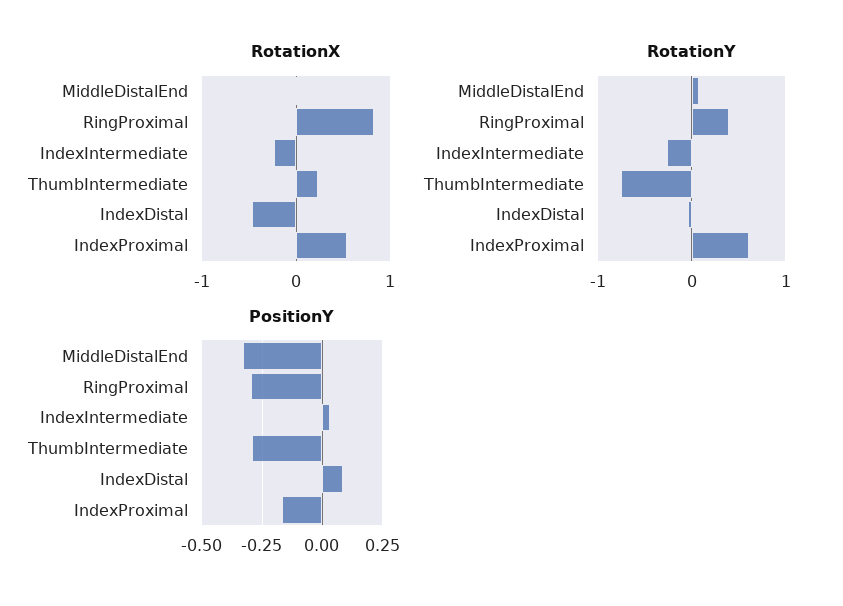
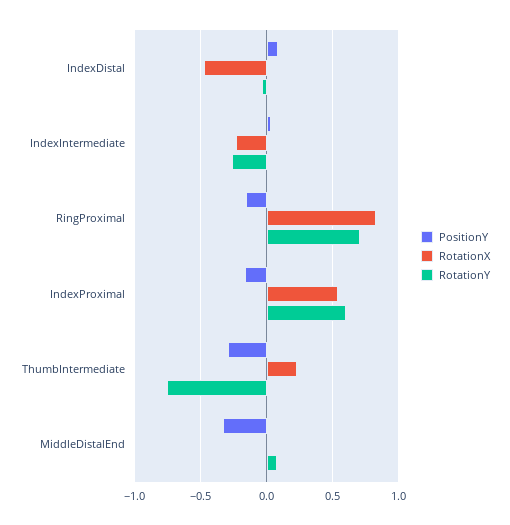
  {
    "RotationX": {
      "MiddleDistalEnd": 0,
      "RingProximal": 0.85,
      "IndexIntermediate": -0.25,
      "ThumbIntermediate": 0.25,
      "IndexDistal": -0.45,
      "IndexProximal": 0.55
    },
    "RotationY": {
      "MiddleDistalEnd": 0.1,
-     "RingProximal": 0.4,
+     "RingProximal": 0.7,
      "IndexIntermediate": -0.25,
      "ThumbIntermediate": -0.75,
      "IndexDistal": -0.05,
      "IndexProximal": 0.6
    },
    "PositionY": {
      "MiddleDistalEnd": -0.325,
-     "RingProximal": -0.3,
+     "RingProximal": -0.15,
      "IndexIntermediate": 0.025,
      "ThumbIntermediate": -0.3,
      "IndexDistal": 0.075,
      "IndexProximal": -0.175
    }
  }

